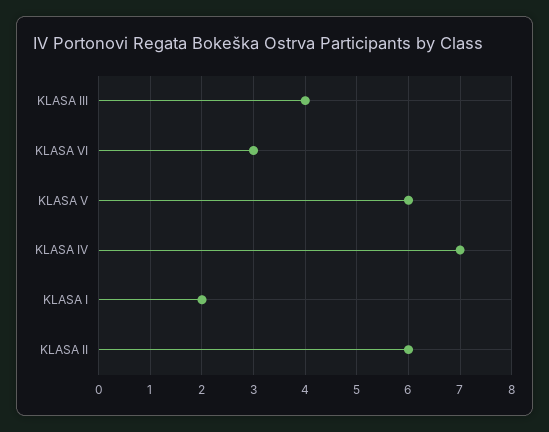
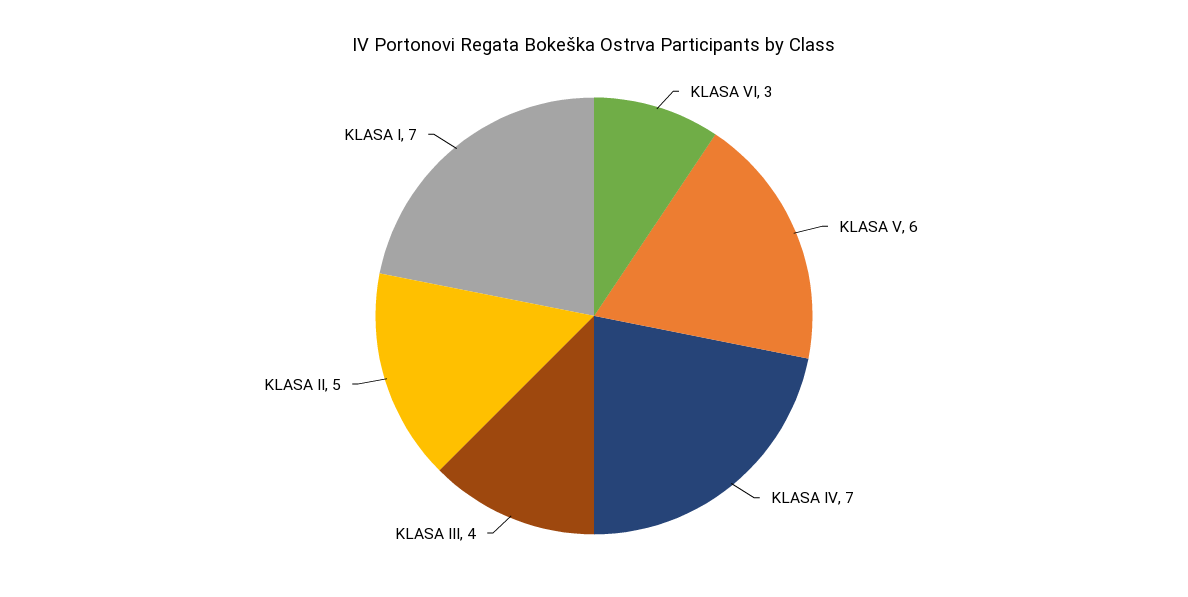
  {
    "KLASA III": 4,
    "KLASA VI": 3,
    "KLASA V": 6,
    "KLASA IV": 7,
-   "KLASA I": 2,
+   "KLASA I": 7,
-   "KLASA II": 6
+   "KLASA II": 5
  }

